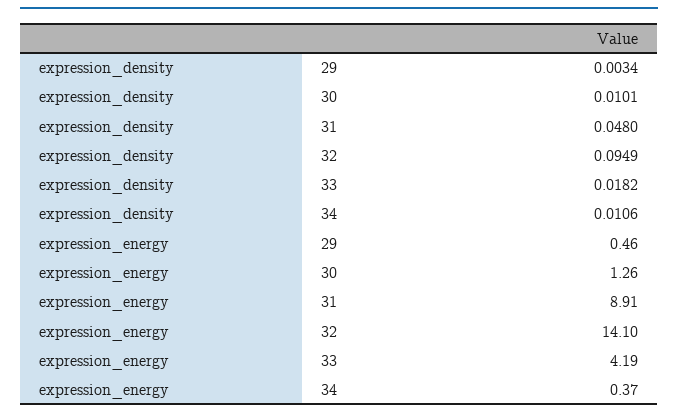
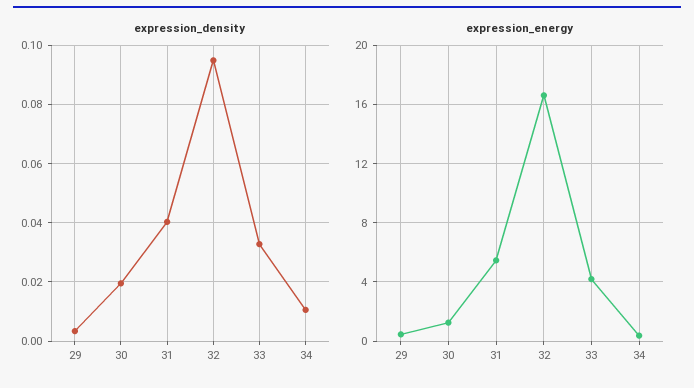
  {
    "expression_density": {
      "29": 0.0034,
-     "30": 0.0101,
+     "30": 0.02,
-     "31": 0.048,
+     "31": 0.04,
      "32": 0.0949,
-     "33": 0.0182,
+     "33": 0.0325,
      "34": 0.0106
    },
    "expression_energy": {
      "29": 0.46,
      "30": 1.26,
-     "31": 8.91,
+     "31": 5.5,
-     "32": 14.1,
+     "32": 16.5,
      "33": 4.19,
      "34": 0.37
    }
  }

